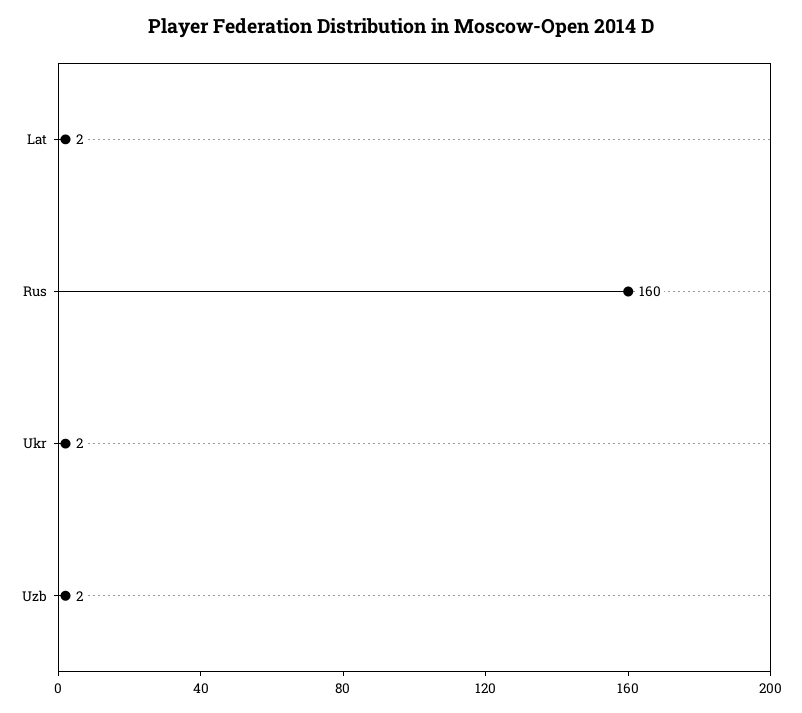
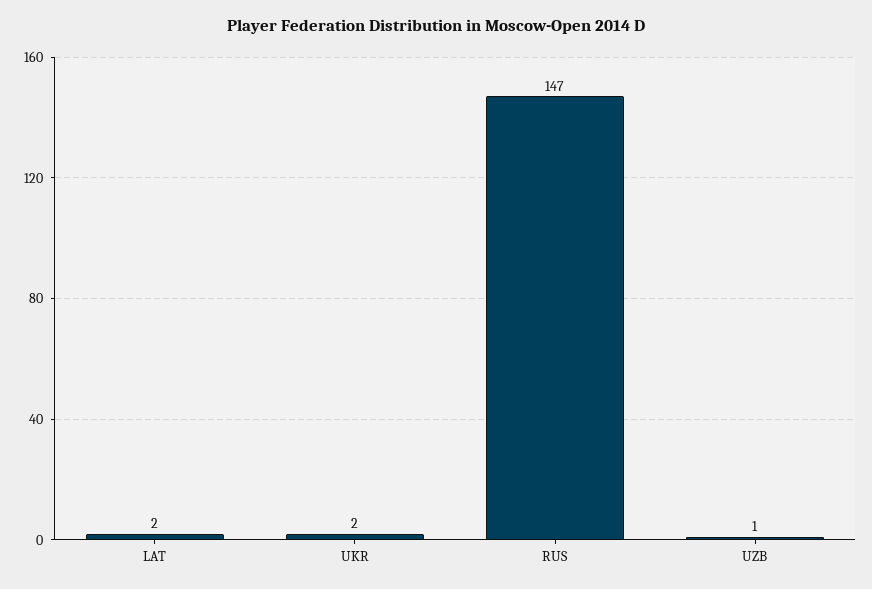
  {
    "Lat": 2,
-   "Rus": 160,
+   "Rus": 147,
    "Ukr": 2,
-   "Uzb": 2
+   "Uzb": 1
  }

